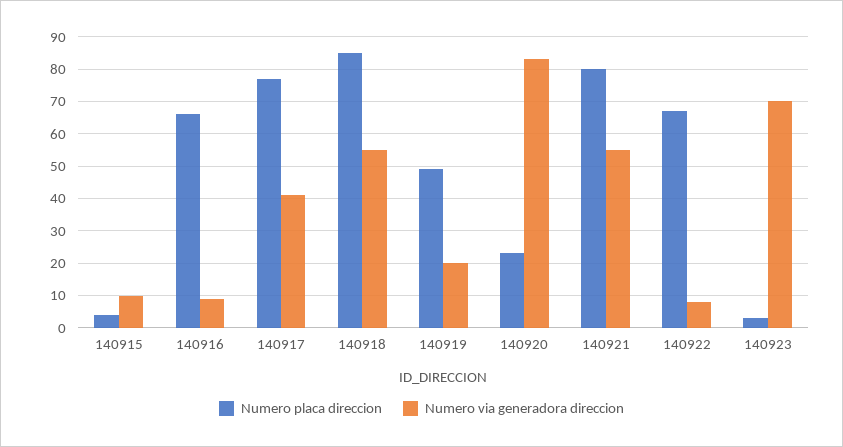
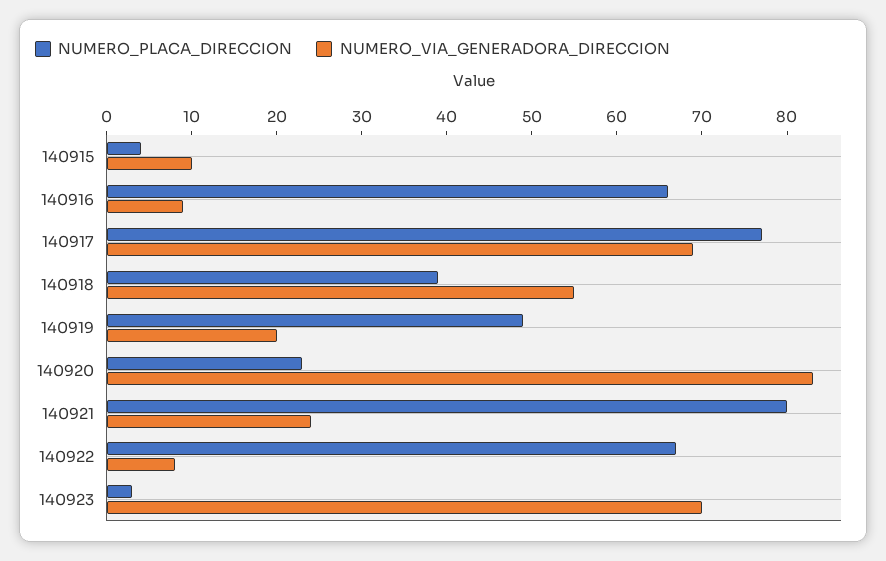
  {
    "Numero placa direccion": {
      "140915": 4,
      "140916": 66,
      "140917": 77,
-     "140918": 85,
+     "140918": 39,
      "140919": 49,
      "140920": 23,
      "140921": 80,
      "140922": 67,
      "140923": 3
    },
    "Numero via generadora direccion": {
      "140915": 10,
      "140916": 9,
-     "140917": 40,
+     "140917": 69,
      "140918": 55,
      "140919": 20,
      "140920": 83,
-     "140921": 55,
+     "140921": 24,
      "140922": 8,
      "140923": 70
    }
  }

